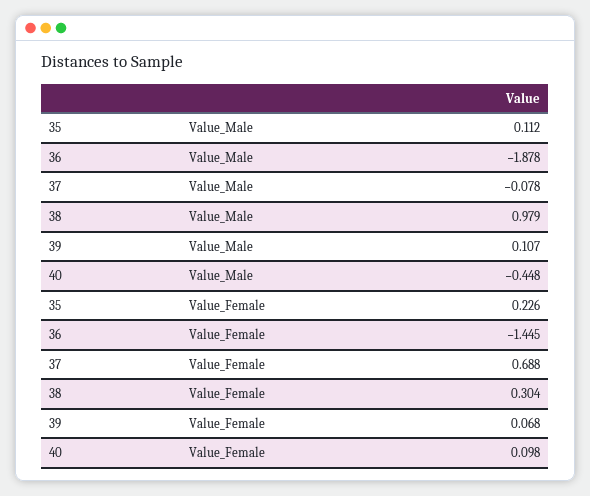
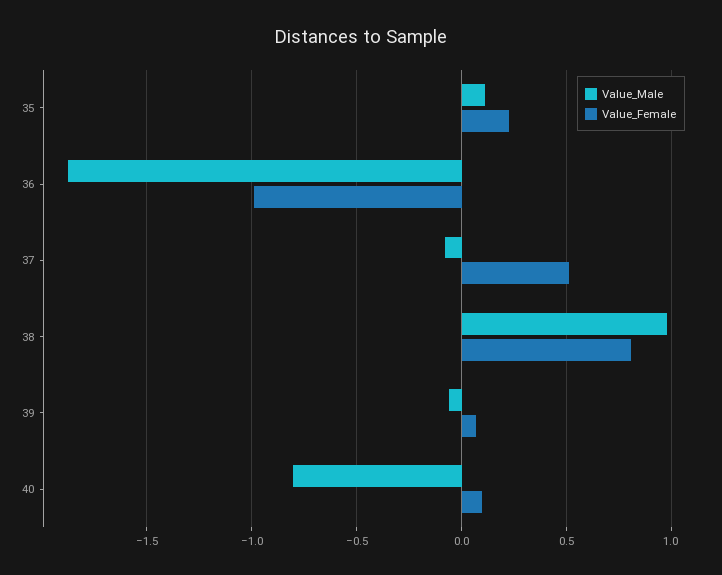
  {
    "Value_Male": {
      "35": 0.112,
      "36": -1.878,
      "37": -0.078,
      "38": 0.979,
-     "39": 0.107,
+     "39": -0.05,
-     "40": -0.448
+     "40": -0.8
    },
    "Value_Female": {
      "35": 0.226,
-     "36": -1.445,
+     "36": -1,
-     "37": 0.688,
+     "37": 0.5,
-     "38": 0.304,
+     "38": 0.8,
      "39": 0.068,
      "40": 0.098
    }
  }

